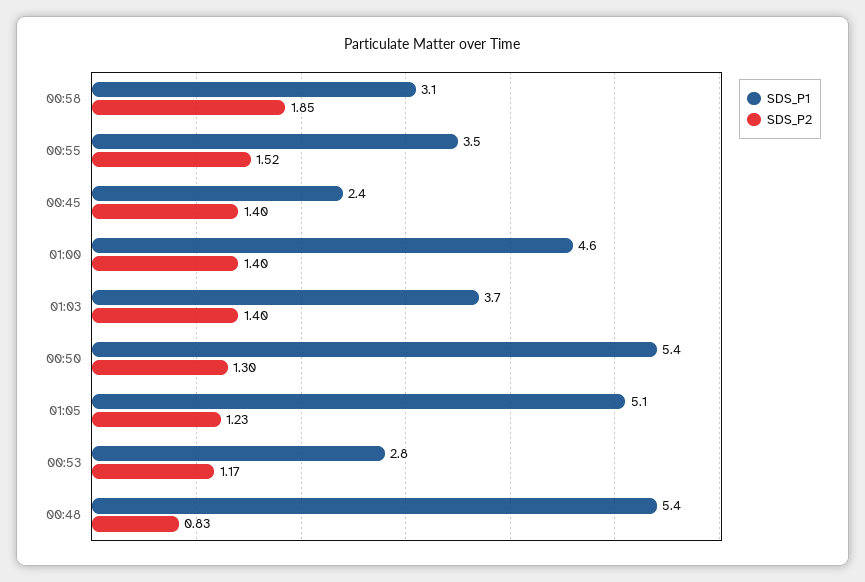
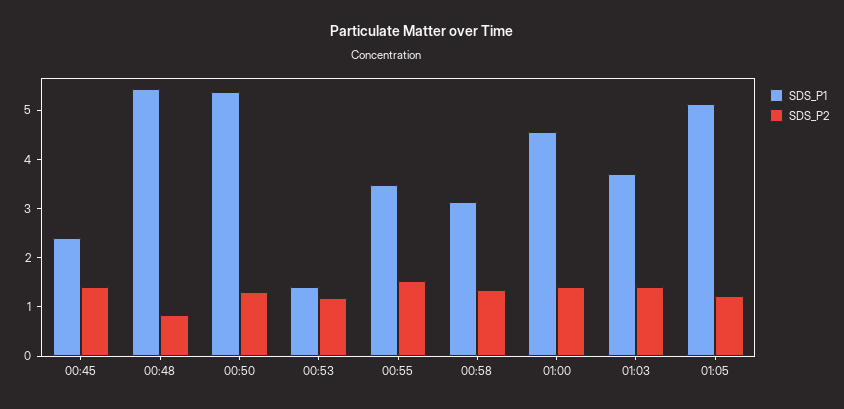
  {
    "SDS_P1": {
      "00:58": 3.1,
      "00:55": 3.5,
      "00:45": 2.4,
      "01:00": 4.6,
      "01:03": 3.7,
      "00:50": 5.4,
      "01:05": 5.1,
-     "00:53": 2.8,
+     "00:53": 1.4,
      "00:48": 5.4
    },
    "SDS_P2": {
-     "00:58": 1.85,
+     "00:58": 1.4,
      "00:55": 1.52,
      "00:45": 1.4,
      "01:00": 1.4,
      "01:03": 1.4,
      "00:50": 1.3,
      "01:05": 1.23,
      "00:53": 1.17,
      "00:48": 0.83
    }
  }

